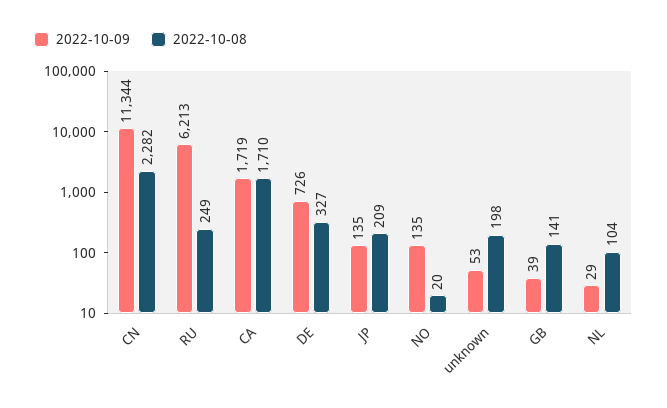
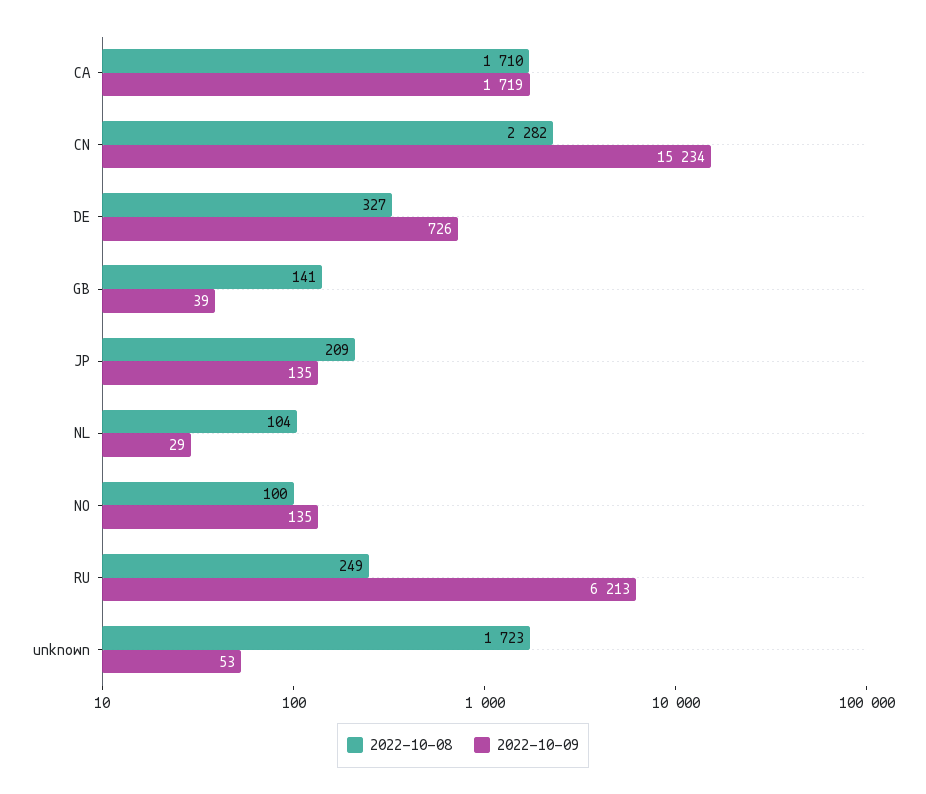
  {
    "2022-10-09": {
-     "CN": 11344,
+     "CN": 15234,
      "RU": 6213,
      "CA": 1719,
      "DE": 726,
      "JP": 135,
      "NO": 135,
      "unknown": 53,
      "GB": 39,
      "NL": 29
    },
    "2022-10-08": {
      "CN": 2282,
      "RU": 249,
      "CA": 1710,
      "DE": 327,
      "JP": 209,
-     "NO": 20,
+     "NO": 100,
-     "unknown": 198,
+     "unknown": 1723,
      "GB": 141,
      "NL": 104
    }
  }

